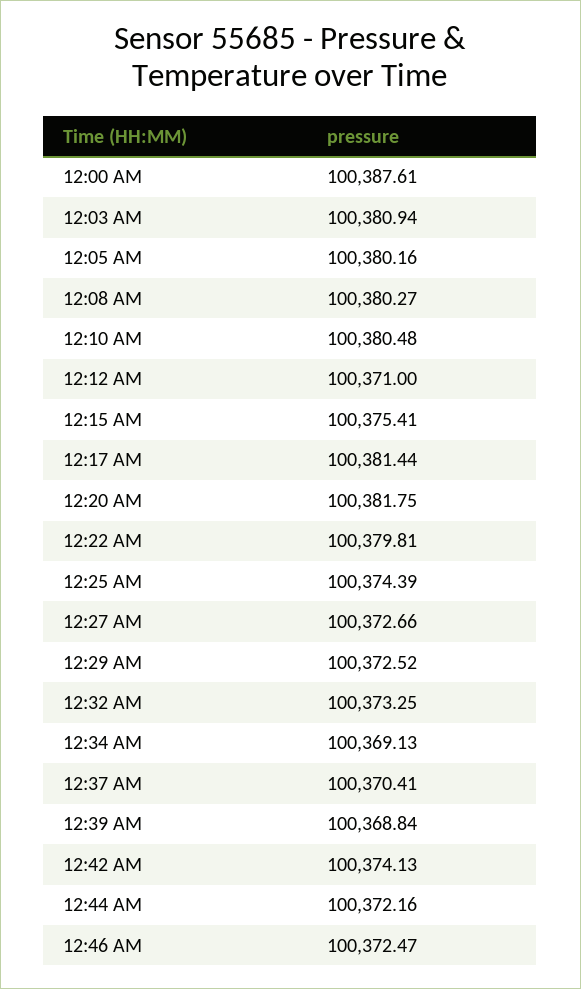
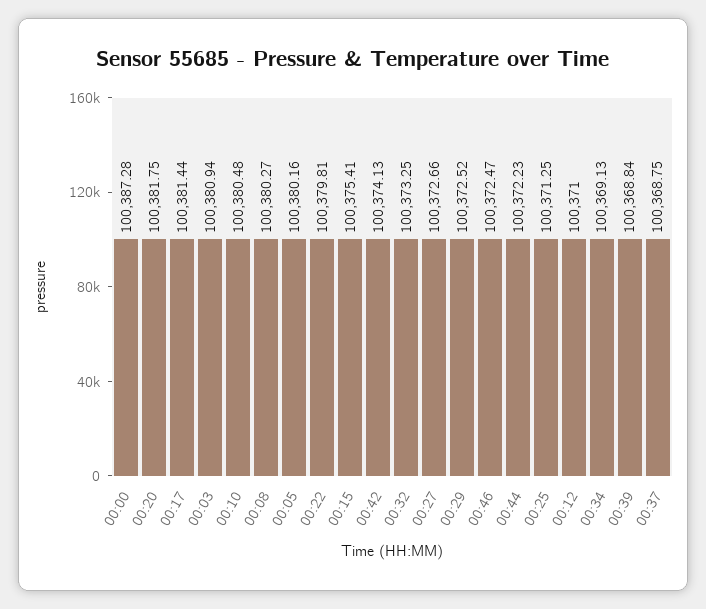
  {
-   "12:00 AM": 100387.61,
+   "12:00 AM": 100387.28,
    "12:03 AM": 100380.94,
    "12:05 AM": 100380.16,
    "12:08 AM": 100380.27,
    "12:10 AM": 100380.48,
    "12:12 AM": 100371,
    "12:15 AM": 100375.41,
    "12:17 AM": 100381.44,
    "12:20 AM": 100381.75,
    "12:22 AM": 100379.81,
-   "12:25 AM": 100374.39,
+   "12:25 AM": 100371.25,
    "12:27 AM": 100372.66,
    "12:29 AM": 100372.52,
    "12:32 AM": 100373.25,
    "12:34 AM": 100369.13,
-   "12:37 AM": 100370.41,
+   "12:37 AM": 100368.75,
    "12:39 AM": 100368.84,
    "12:42 AM": 100374.13,
-   "12:44 AM": 100372.16,
+   "12:44 AM": 100372.23,
    "12:46 AM": 100372.47
  }

